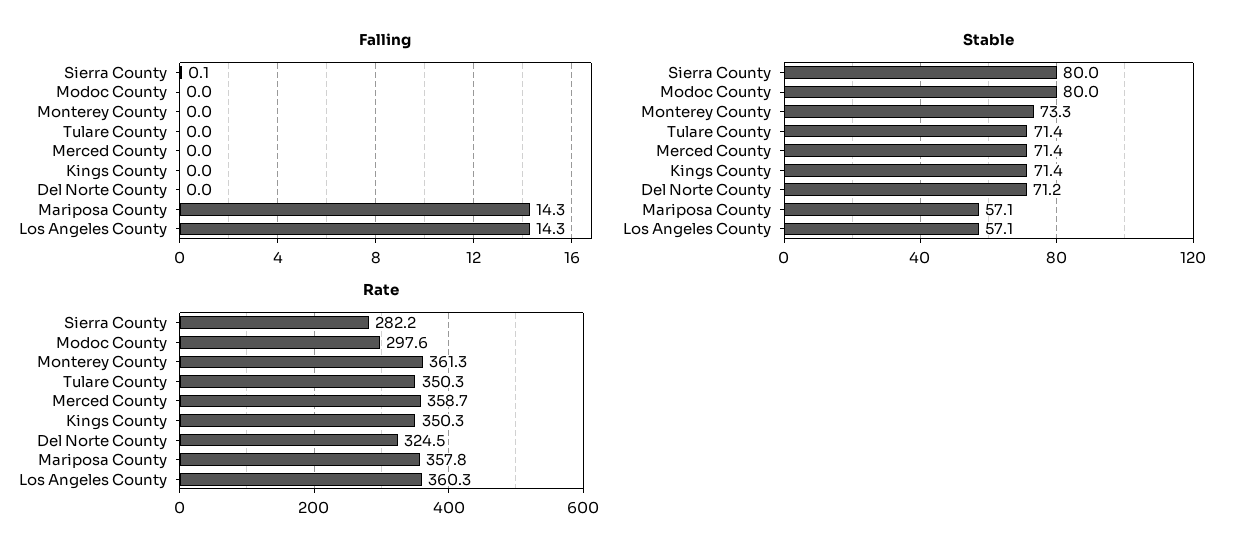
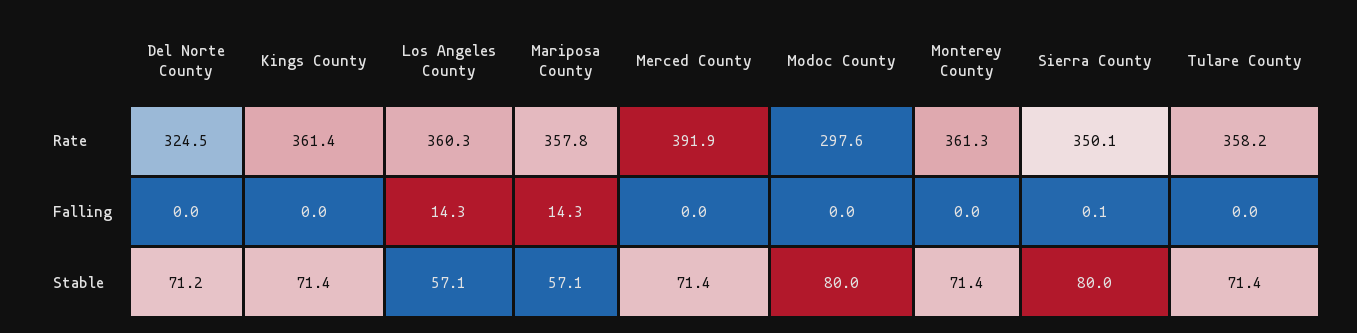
  {
    "Falling": {
      "Sierra County": 0.1,
      "Modoc County": 0,
      "Monterey County": 0,
      "Tulare County": 0,
      "Merced County": 0,
      "Kings County": 0,
      "Del Norte County": 0,
      "Mariposa County": 14.3,
      "Los Angeles County": 14.3
    },
    "Stable": {
      "Sierra County": 80,
      "Modoc County": 80,
-     "Monterey County": 73.3,
+     "Monterey County": 71.4,
      "Tulare County": 71.4,
      "Merced County": 71.4,
      "Kings County": 71.4,
      "Del Norte County": 71.2,
      "Mariposa County": 57.1,
      "Los Angeles County": 57.1
    },
    "Rate": {
-     "Sierra County": 282.2,
+     "Sierra County": 350.1,
      "Modoc County": 297.6,
      "Monterey County": 361.3,
-     "Tulare County": 350.3,
+     "Tulare County": 358.2,
-     "Merced County": 358.7,
+     "Merced County": 391.9,
-     "Kings County": 350.3,
+     "Kings County": 361.4,
      "Del Norte County": 324.5,
      "Mariposa County": 357.8,
      "Los Angeles County": 360.3
    }
  }

